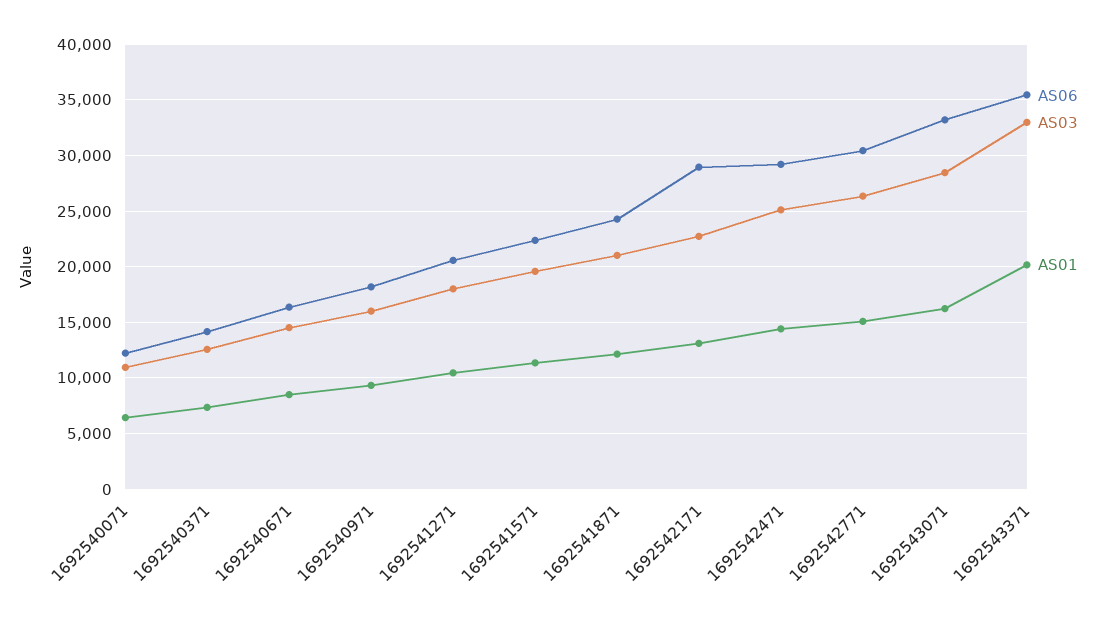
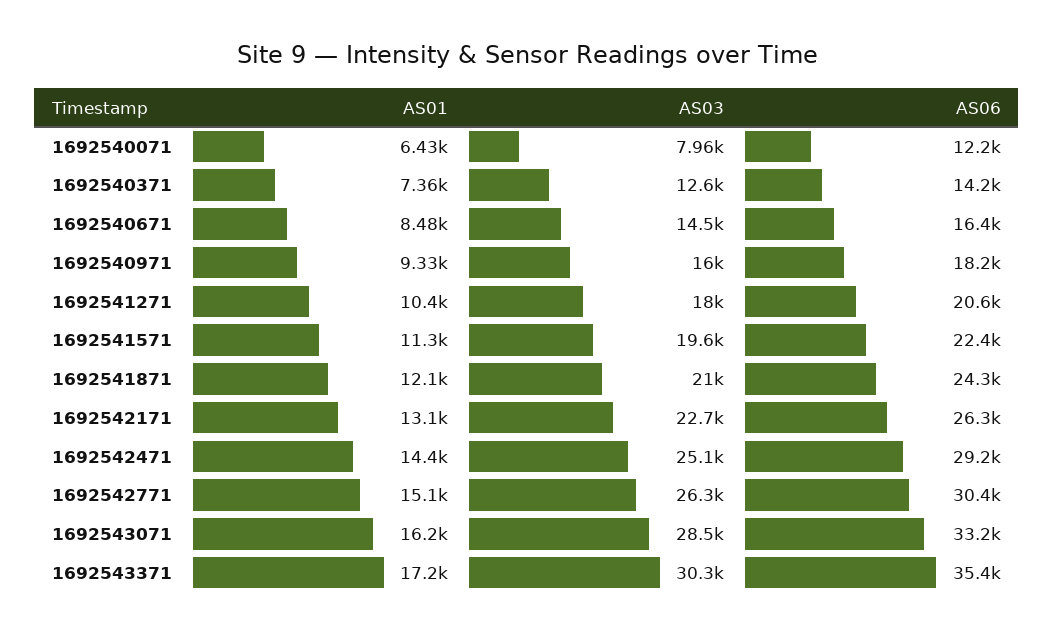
  {
    "AS06": {
      "1692540071": 12200,
      "1692540371": 14200,
      "1692540671": 16400,
      "1692540971": 18200,
      "1692541271": 20600,
      "1692541571": 22400,
      "1692541871": 24300,
-     "1692542171": 29000,
+     "1692542171": 26300,
      "1692542471": 29200,
      "1692542771": 30400,
      "1692543071": 33200,
      "1692543371": 35400
    },
    "AS03": {
-     "1692540071": 11000,
+     "1692540071": 7960,
      "1692540371": 12600,
      "1692540671": 14500,
      "1692540971": 16000,
      "1692541271": 18000,
      "1692541571": 19600,
      "1692541871": 21000,
      "1692542171": 22700,
      "1692542471": 25100,
      "1692542771": 26300,
      "1692543071": 28500,
-     "1692543371": 33000
+     "1692543371": 30300
    },
    "AS01": {
      "1692540071": 6430,
      "1692540371": 7360,
      "1692540671": 8480,
      "1692540971": 9330,
      "1692541271": 10400,
      "1692541571": 11300,
      "1692541871": 12100,
      "1692542171": 13100,
      "1692542471": 14400,
      "1692542771": 15100,
      "1692543071": 16200,
-     "1692543371": 20000
+     "1692543371": 17200
    }
  }

